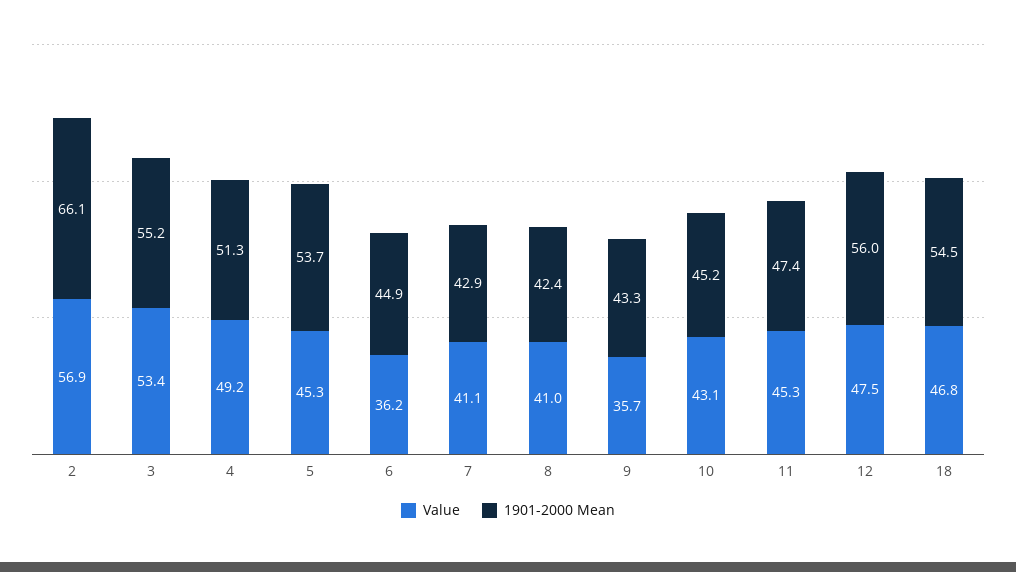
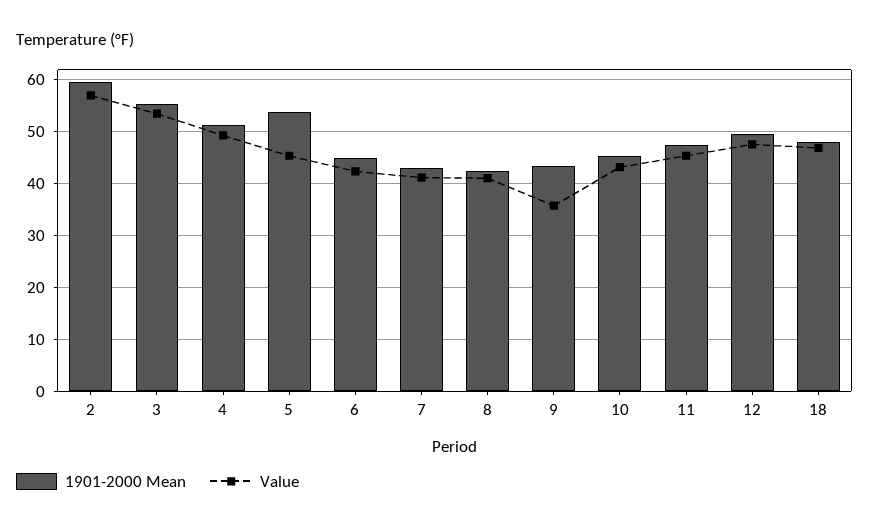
  {
    "Value": {
      "2": 56.9,
      "3": 53.4,
      "4": 49.2,
      "5": 45.3,
-     "6": 36.2,
+     "6": 42,
      "7": 41.1,
      "8": 41,
      "9": 35.7,
      "10": 43.1,
      "11": 45.3,
      "12": 47.5,
      "18": 46.8
    },
    "1901-2000 Mean": {
-     "2": 66.1,
+     "2": 60,
      "3": 55.2,
      "4": 51.3,
      "5": 53.7,
      "6": 44.9,
      "7": 42.9,
      "8": 42.4,
      "9": 43.3,
      "10": 45.2,
      "11": 47.4,
-     "12": 56,
+     "12": 50,
-     "18": 54.5
+     "18": 48
    }
  }

